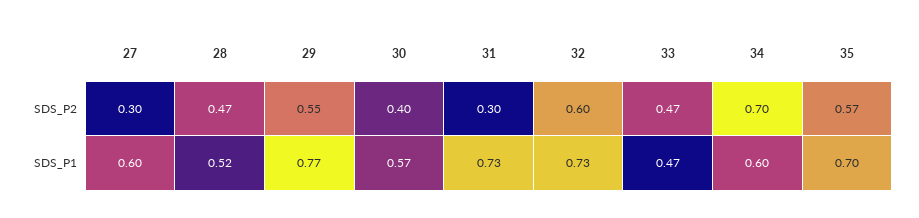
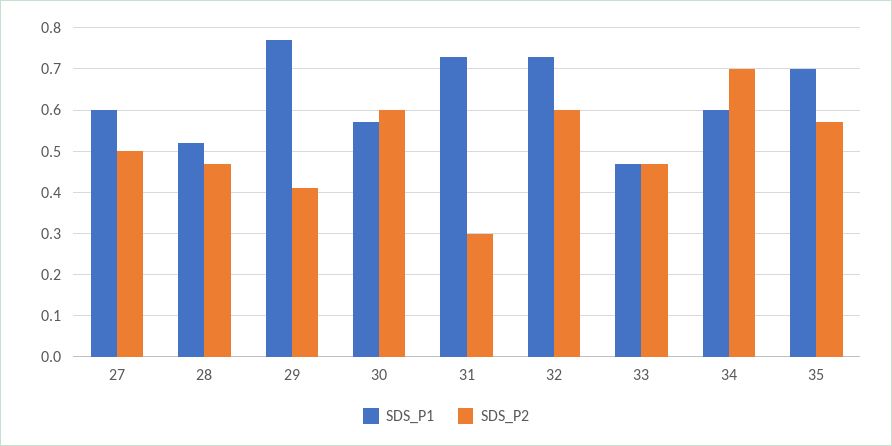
  {
    "SDS_P2": {
-     "27": 0.3,
+     "27": 0.5,
      "28": 0.47,
-     "29": 0.55,
+     "29": 0.4,
-     "30": 0.4,
+     "30": 0.6,
      "31": 0.3,
      "32": 0.6,
      "33": 0.47,
      "34": 0.7,
      "35": 0.57
    },
    "SDS_P1": {
      "27": 0.6,
      "28": 0.52,
      "29": 0.77,
      "30": 0.57,
      "31": 0.73,
      "32": 0.73,
      "33": 0.47,
      "34": 0.6,
      "35": 0.7
    }
  }

